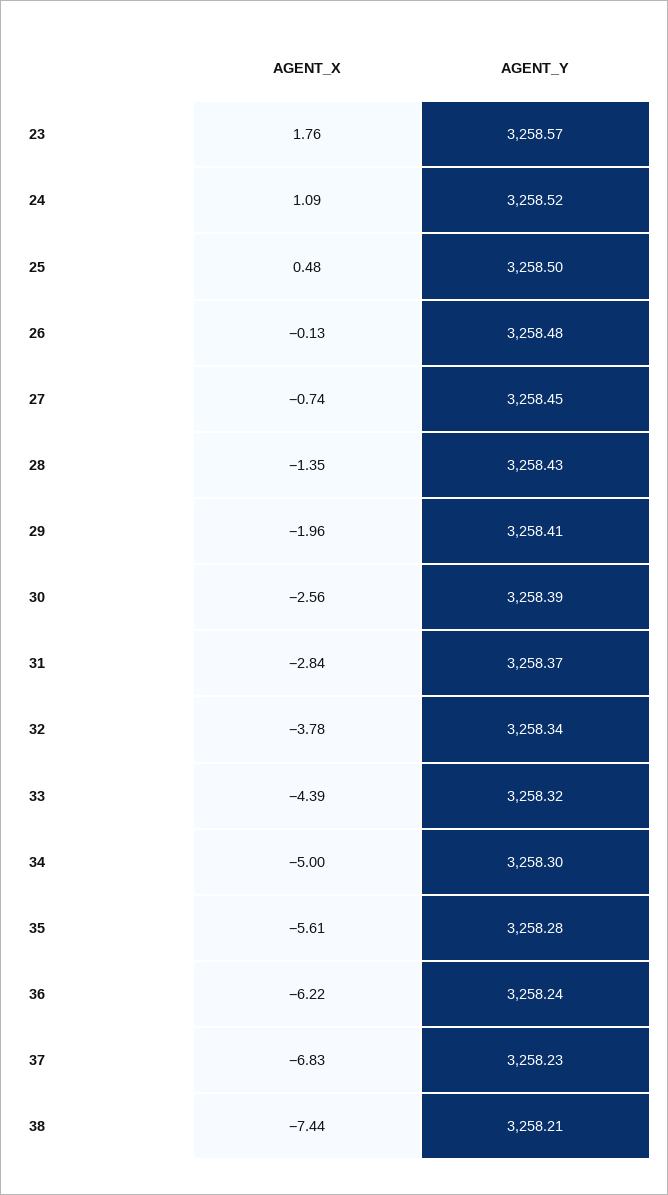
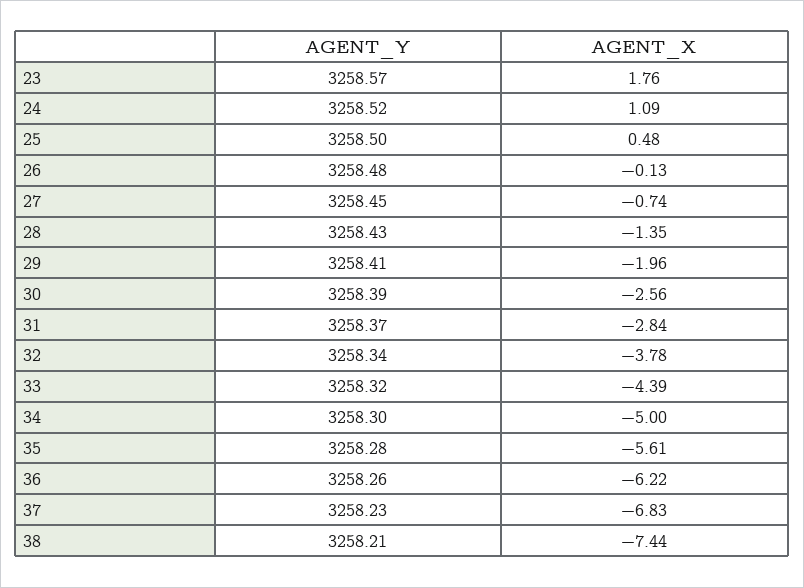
  {
    "AGENT_X": {
      "23": 1.76,
      "24": 1.09,
      "25": 0.48,
      "26": -0.13,
      "27": -0.74,
      "28": -1.35,
      "29": -1.96,
      "30": -2.56,
      "31": -2.84,
      "32": -3.78,
      "33": -4.39,
      "34": -5,
      "35": -5.61,
      "36": -6.22,
      "37": -6.83,
      "38": -7.44
    },
    "AGENT_Y": {
      "23": 3258.57,
      "24": 3258.52,
      "25": 3258.5,
      "26": 3258.48,
      "27": 3258.45,
      "28": 3258.43,
      "29": 3258.41,
      "30": 3258.39,
      "31": 3258.37,
      "32": 3258.34,
      "33": 3258.32,
      "34": 3258.3,
      "35": 3258.28,
-     "36": 3258.24,
+     "36": 3258.26,
      "37": 3258.23,
      "38": 3258.21
    }
  }

